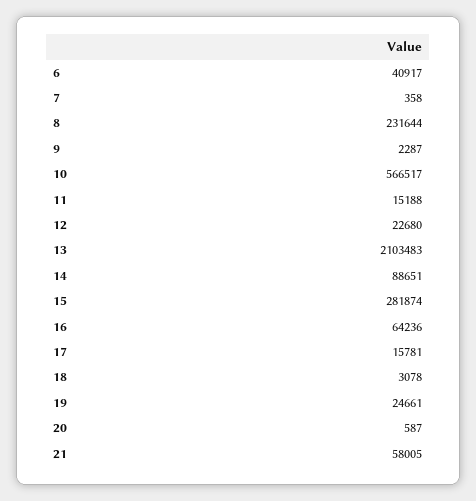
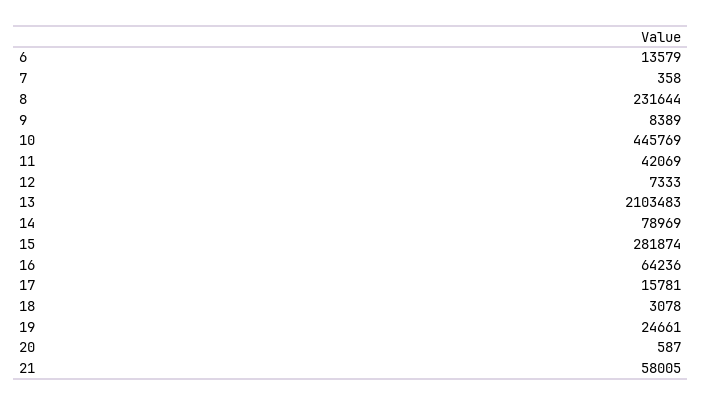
  {
-   "6": 40917,
+   "6": 13579,
    "7": 358,
    "8": 231644,
-   "9": 2287,
+   "9": 8389,
-   "10": 566517,
+   "10": 445769,
-   "11": 15188,
+   "11": 42069,
-   "12": 22680,
+   "12": 7333,
    "13": 2103483,
-   "14": 88651,
+   "14": 78969,
    "15": 281874,
    "16": 64236,
    "17": 15781,
    "18": 3078,
    "19": 24661,
    "20": 587,
    "21": 58005
  }

